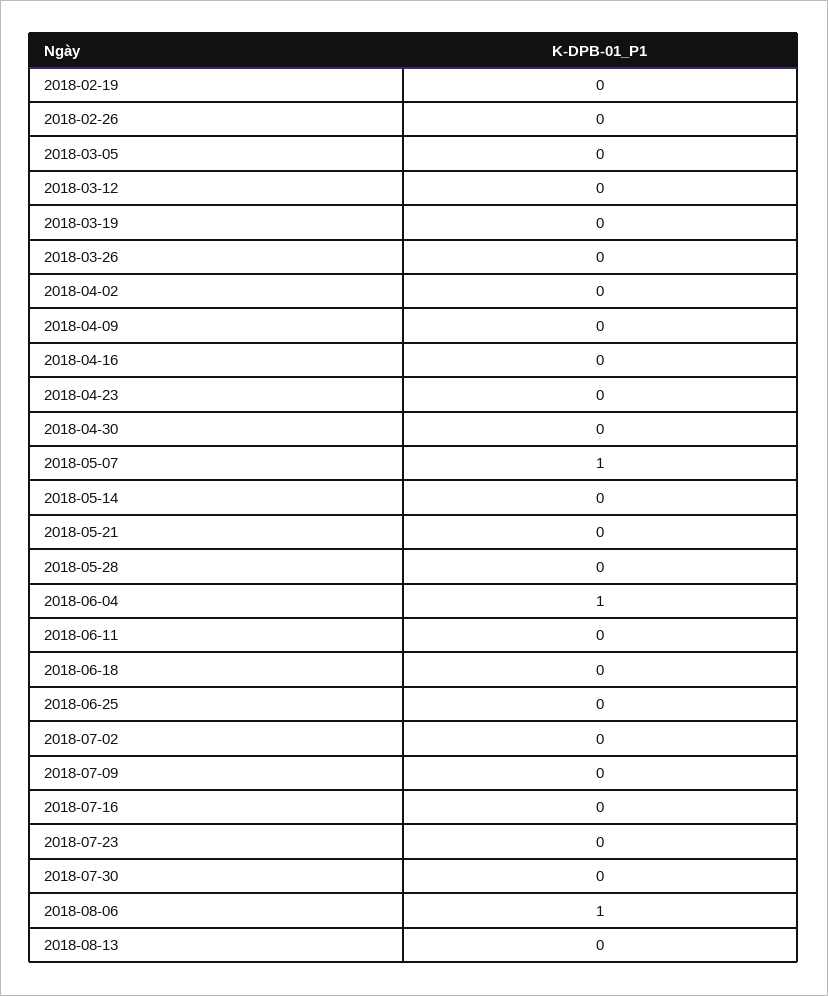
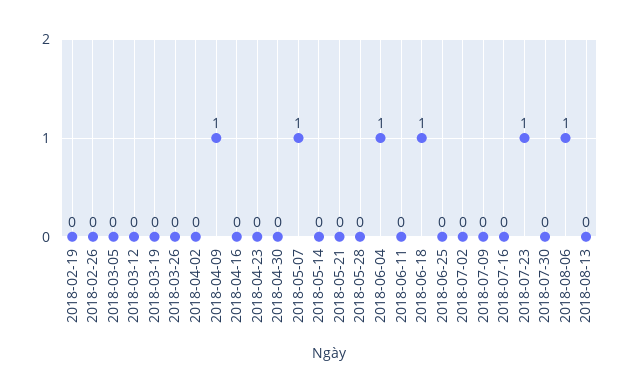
  {
    "2018-02-19": 0,
    "2018-02-26": 0,
    "2018-03-05": 0,
    "2018-03-12": 0,
    "2018-03-19": 0,
    "2018-03-26": 0,
    "2018-04-02": 0,
-   "2018-04-09": 0,
+   "2018-04-09": 1,
    "2018-04-16": 0,
    "2018-04-23": 0,
    "2018-04-30": 0,
    "2018-05-07": 1,
    "2018-05-14": 0,
    "2018-05-21": 0,
    "2018-05-28": 0,
    "2018-06-04": 1,
    "2018-06-11": 0,
-   "2018-06-18": 0,
+   "2018-06-18": 1,
    "2018-06-25": 0,
    "2018-07-02": 0,
    "2018-07-09": 0,
    "2018-07-16": 0,
-   "2018-07-23": 0,
+   "2018-07-23": 1,
    "2018-07-30": 0,
    "2018-08-06": 1,
    "2018-08-13": 0
  }

